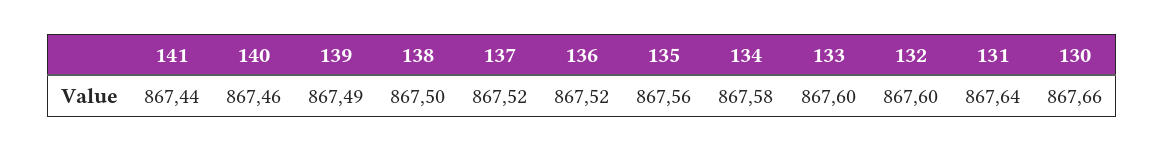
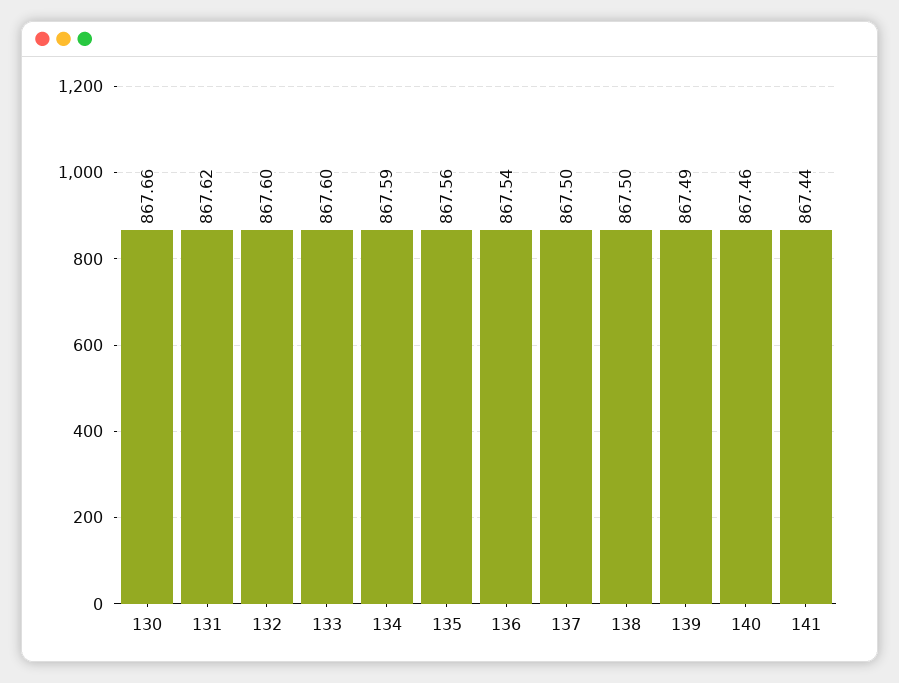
  {
    "141": 867.44,
    "140": 867.46,
    "139": 867.49,
    "138": 867.5,
-   "137": 867.52,
+   "137": 867.5,
-   "136": 867.52,
+   "136": 867.54,
    "135": 867.56,
-   "134": 867.58,
+   "134": 867.59,
    "133": 867.6,
    "132": 867.6,
-   "131": 867.64,
+   "131": 867.62,
    "130": 867.66
  }

